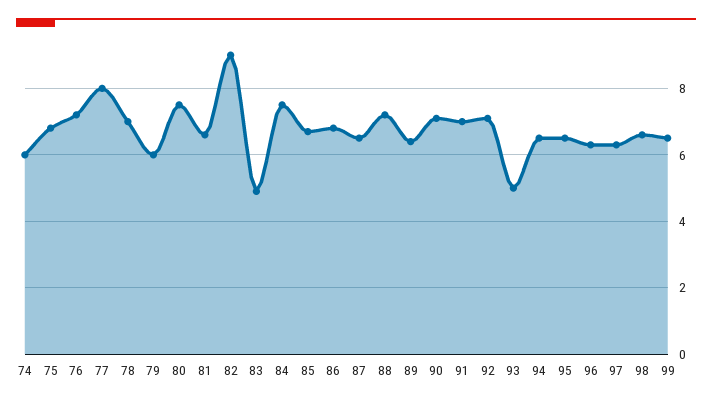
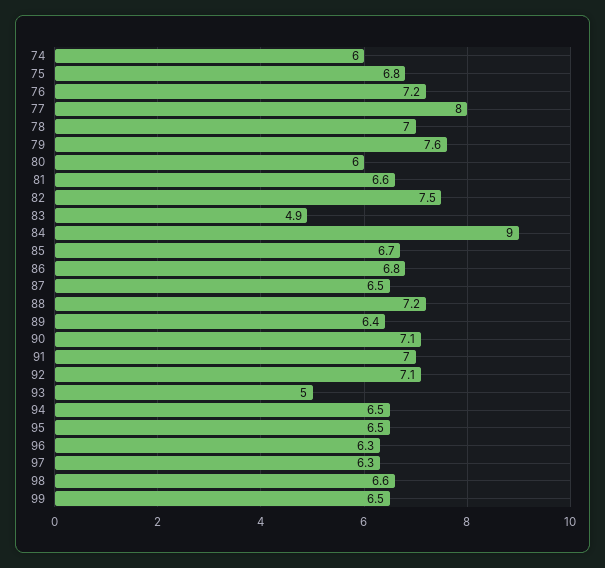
  {
    "74": 6,
    "75": 6.8,
    "76": 7.2,
    "77": 8,
    "78": 7,
-   "79": 6,
+   "79": 7.6,
-   "80": 7.5,
+   "80": 6,
    "81": 6.6,
-   "82": 9,
+   "82": 7.5,
    "83": 4.9,
-   "84": 7.5,
+   "84": 9,
    "85": 6.7,
    "86": 6.8,
    "87": 6.5,
    "88": 7.2,
    "89": 6.4,
    "90": 7.1,
    "91": 7,
    "92": 7.1,
    "93": 5,
    "94": 6.5,
    "95": 6.5,
    "96": 6.3,
    "97": 6.3,
    "98": 6.6,
    "99": 6.5
  }

